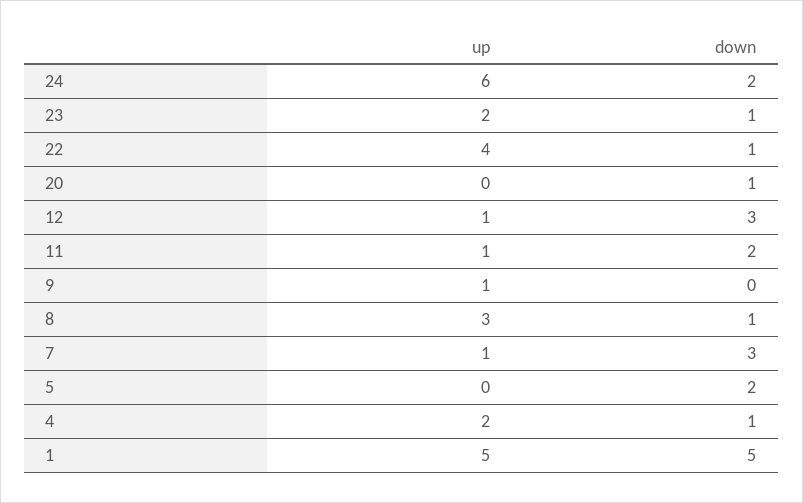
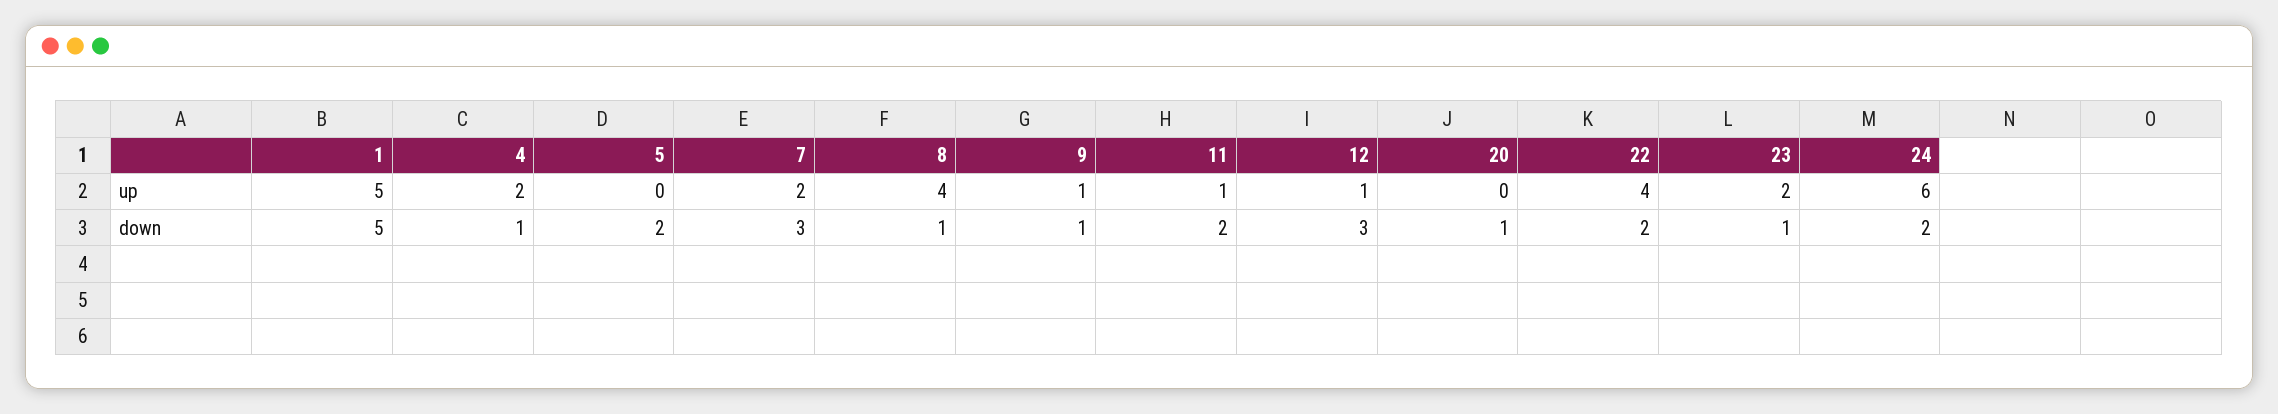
  {
    "up": {
      "24": 6,
      "23": 2,
      "22": 4,
      "20": 0,
      "12": 1,
      "11": 1,
      "9": 1,
-     "8": 3,
+     "8": 4,
-     "7": 1,
+     "7": 2,
      "5": 0,
      "4": 2,
      "1": 5
    },
    "down": {
      "24": 2,
      "23": 1,
-     "22": 1,
+     "22": 2,
      "20": 1,
      "12": 3,
      "11": 2,
-     "9": 0,
+     "9": 1,
      "8": 1,
      "7": 3,
      "5": 2,
      "4": 1,
      "1": 5
    }
  }

